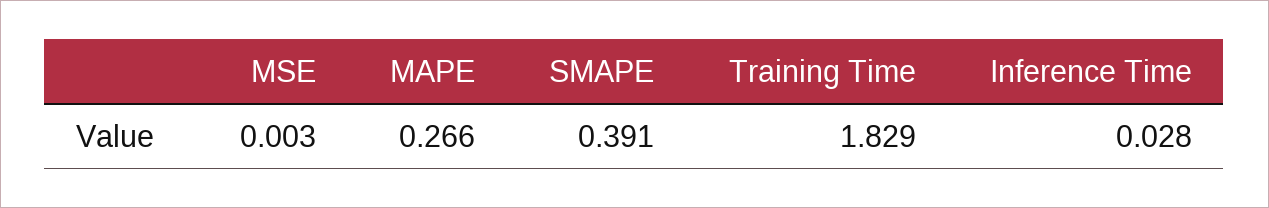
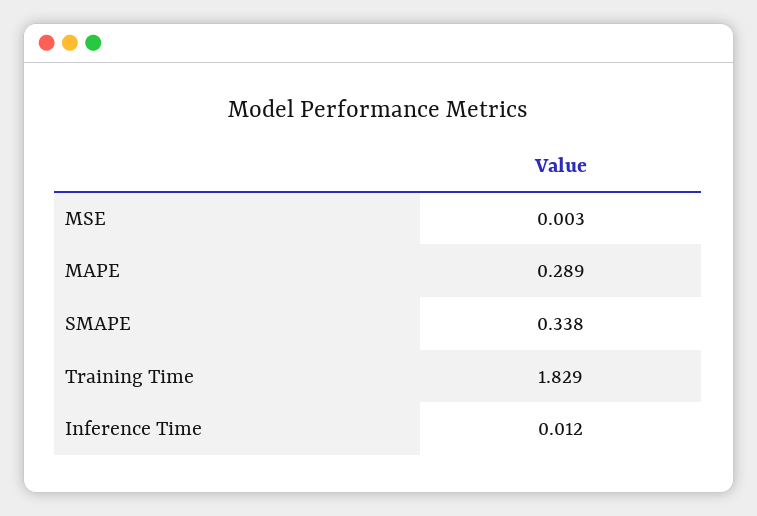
  {
    "MSE": 0.003,
-   "MAPE": 0.266,
+   "MAPE": 0.289,
-   "SMAPE": 0.391,
+   "SMAPE": 0.338,
    "Training Time": 1.829,
-   "Inference Time": 0.028
+   "Inference Time": 0.012
  }

